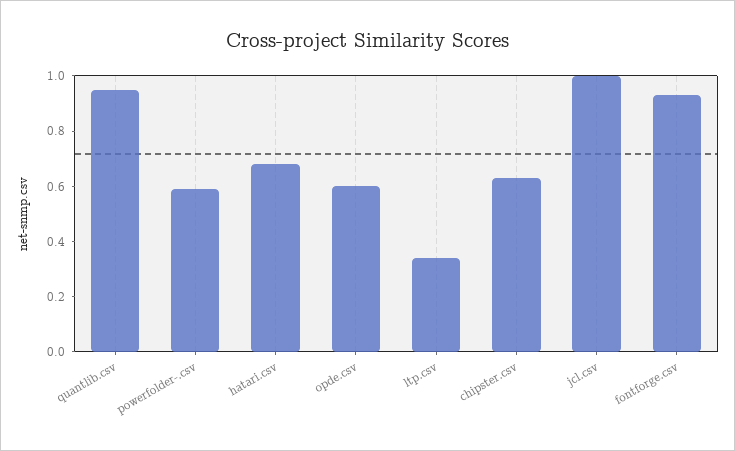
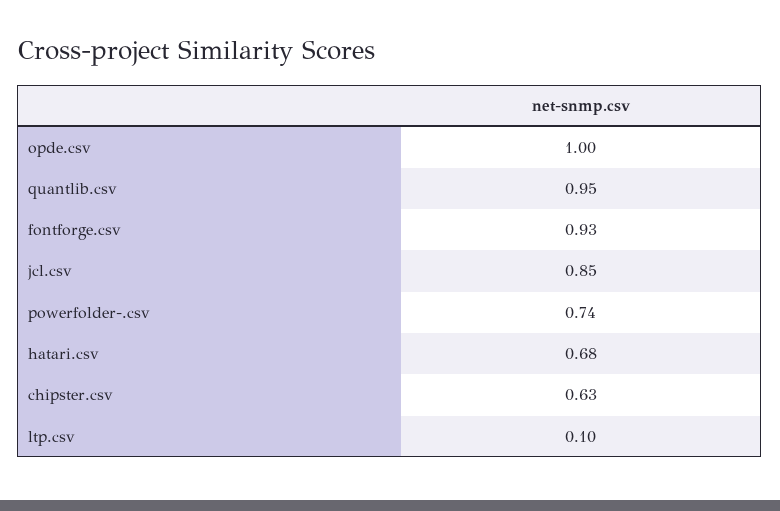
  {
    "quantlib.csv": 0.95,
-   "powerfolder-.csv": 0.6,
+   "powerfolder-.csv": 0.74,
    "hatari.csv": 0.68,
-   "opde.csv": 0.6,
+   "opde.csv": 1,
-   "ltp.csv": 0.35,
+   "ltp.csv": 0.1,
    "chipster.csv": 0.63,
-   "jcl.csv": 1,
+   "jcl.csv": 0.85,
    "fontforge.csv": 0.93
  }

